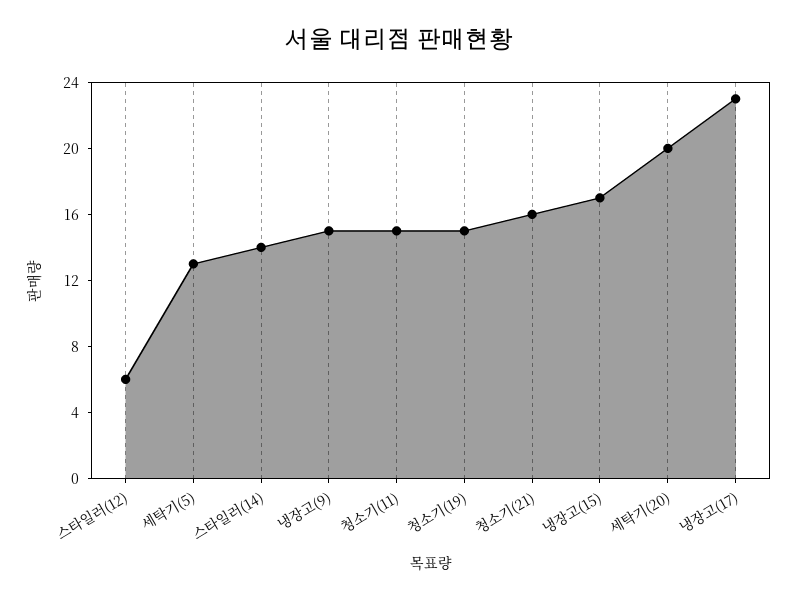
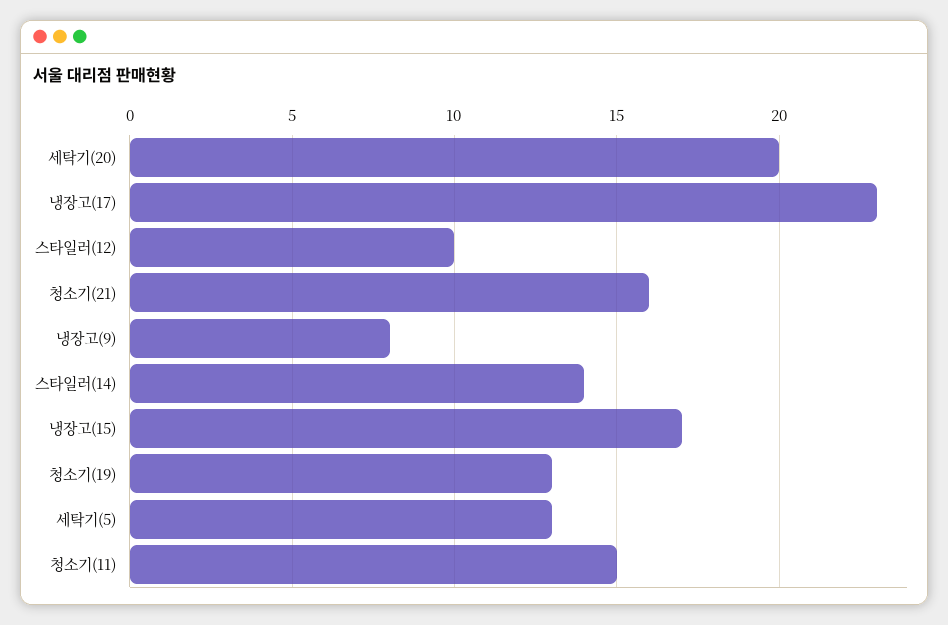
  {
-   "스타일러(12)": 6,
+   "스타일러(12)": 10,
    "세탁기(5)": 13,
    "스타일러(14)": 14,
-   "냉장고(9)": 15,
+   "냉장고(9)": 8,
    "청소기(11)": 15,
-   "청소기(19)": 15,
+   "청소기(19)": 13,
    "청소기(21)": 16,
    "냉장고(15)": 17,
    "세탁기(20)": 20,
    "냉장고(17)": 23
  }

